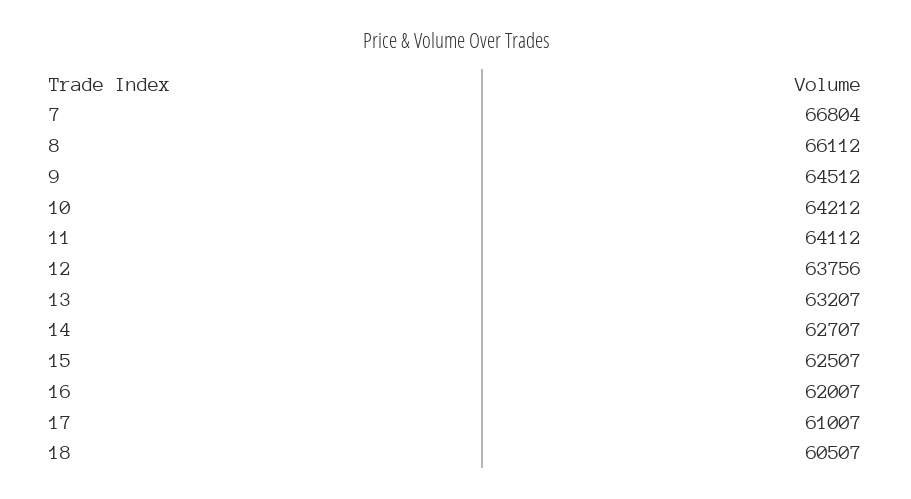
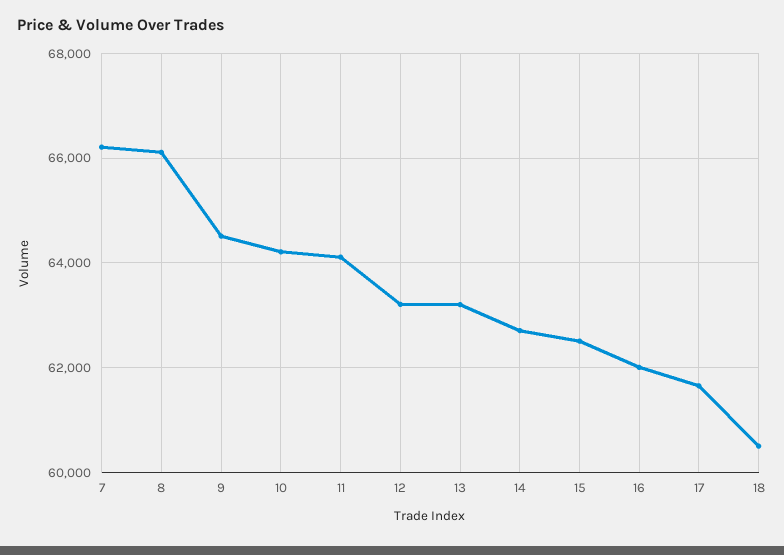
  {
-   "7": 66804,
+   "7": 66200,
    "8": 66112,
    "9": 64512,
    "10": 64212,
    "11": 64112,
-   "12": 63756,
+   "12": 63200,
    "13": 63207,
    "14": 62707,
    "15": 62507,
    "16": 62007,
-   "17": 61007,
+   "17": 61600,
    "18": 60507
  }

